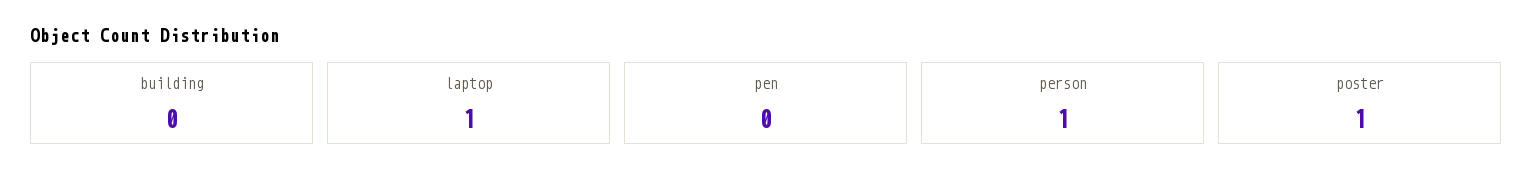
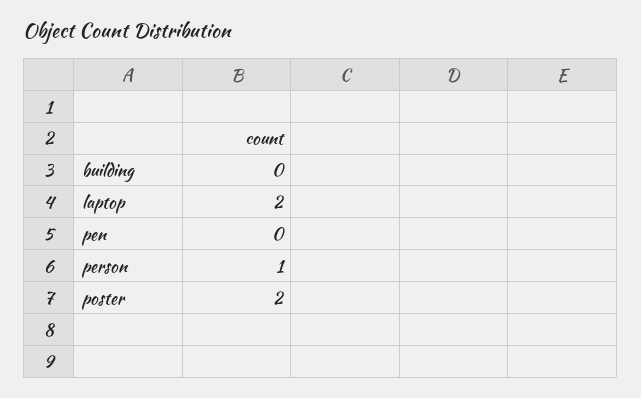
  {
    "building": 0,
-   "laptop": 1,
+   "laptop": 2,
    "pen": 0,
    "person": 1,
-   "poster": 1
+   "poster": 2
  }

